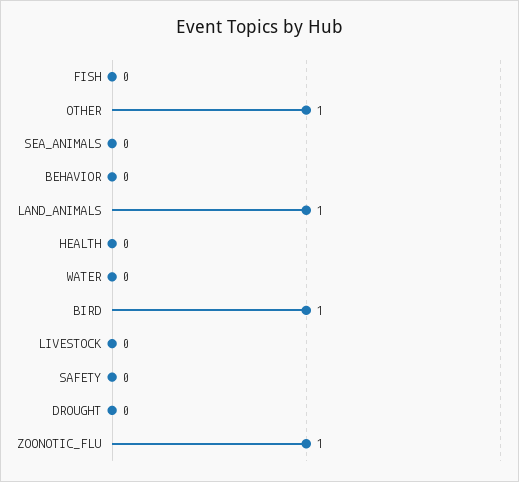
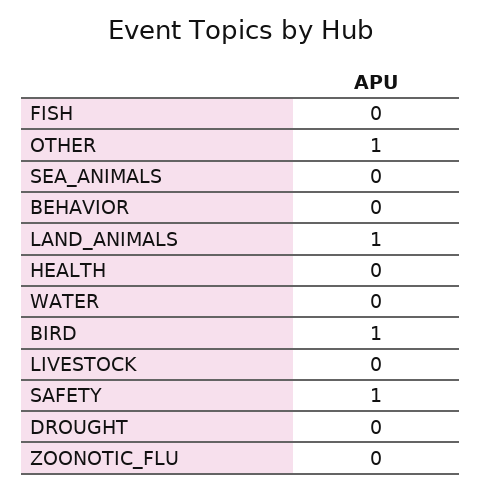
  {
    "FISH": 0,
    "OTHER": 1,
    "SEA_ANIMALS": 0,
    "BEHAVIOR": 0,
    "LAND_ANIMALS": 1,
    "HEALTH": 0,
    "WATER": 0,
    "BIRD": 1,
    "LIVESTOCK": 0,
-   "SAFETY": 0,
+   "SAFETY": 1,
    "DROUGHT": 0,
-   "ZOONOTIC_FLU": 1
+   "ZOONOTIC_FLU": 0
  }

